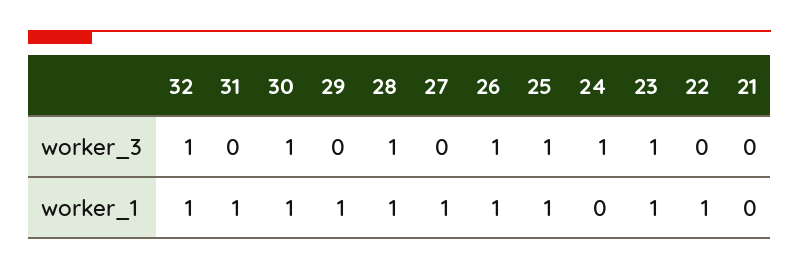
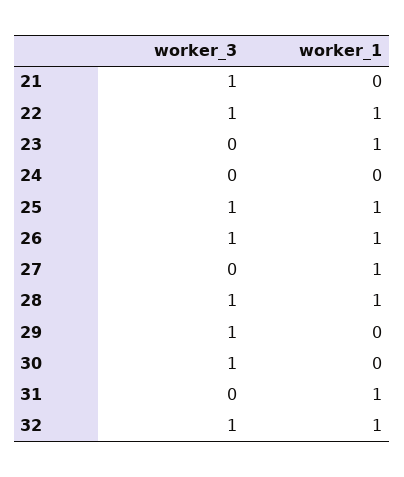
  {
    "32": {
      "worker_3": 1,
      "worker_1": 1
    },
    "31": {
      "worker_3": 0,
      "worker_1": 1
    },
    "30": {
      "worker_3": 1,
-     "worker_1": 1
+     "worker_1": 0
    },
    "29": {
-     "worker_3": 0,
+     "worker_3": 1,
-     "worker_1": 1
+     "worker_1": 0
    },
    "28": {
      "worker_3": 1,
      "worker_1": 1
    },
    "27": {
      "worker_3": 0,
      "worker_1": 1
    },
    "26": {
      "worker_3": 1,
      "worker_1": 1
    },
    "25": {
      "worker_3": 1,
      "worker_1": 1
    },
    "24": {
-     "worker_3": 1,
+     "worker_3": 0,
      "worker_1": 0
    },
    "23": {
-     "worker_3": 1,
+     "worker_3": 0,
      "worker_1": 1
    },
    "22": {
-     "worker_3": 0,
+     "worker_3": 1,
      "worker_1": 1
    },
    "21": {
-     "worker_3": 0,
+     "worker_3": 1,
      "worker_1": 0
    }
  }

